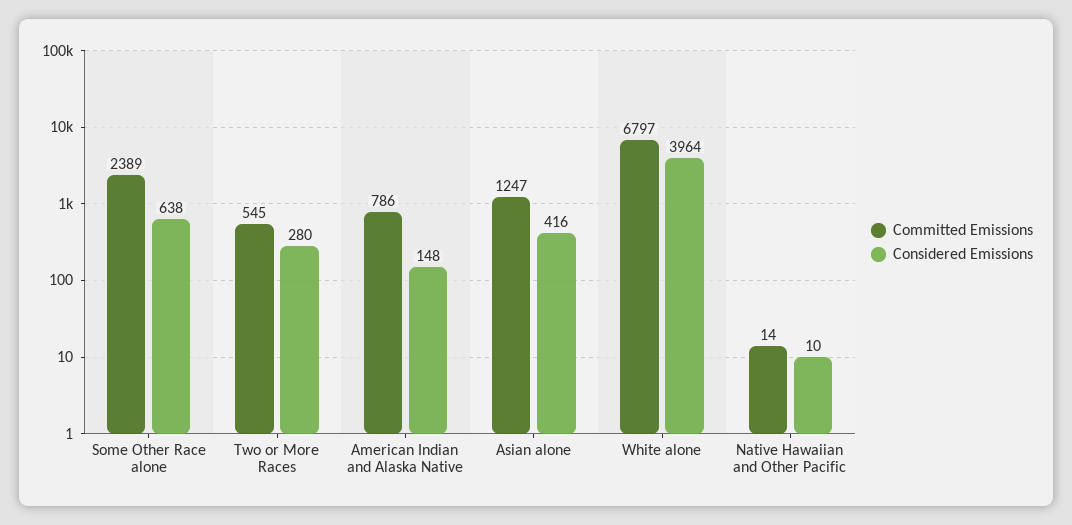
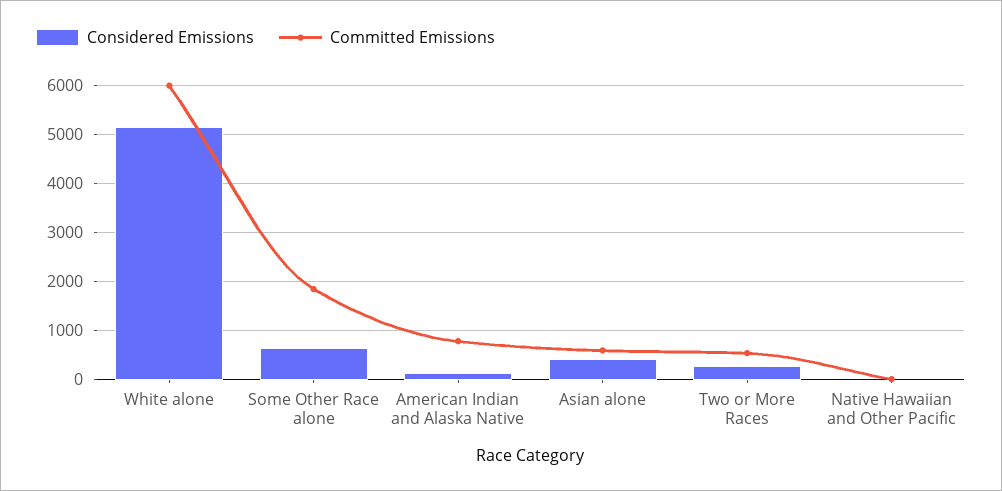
  {
    "Committed Emissions": {
-     "Some Other Race alone": 2389,
+     "Some Other Race alone": 1800,
      "Two or More Races": 545,
      "American Indian and Alaska Native": 786,
-     "Asian alone": 1247,
+     "Asian alone": 600,
-     "White alone": 6797,
+     "White alone": 6000,
      "Native Hawaiian and Other Pacific": 14
    },
    "Considered Emissions": {
      "Some Other Race alone": 638,
      "Two or More Races": 280,
      "American Indian and Alaska Native": 148,
      "Asian alone": 416,
-     "White alone": 3964,
+     "White alone": 5200,
      "Native Hawaiian and Other Pacific": 10
    }
  }

